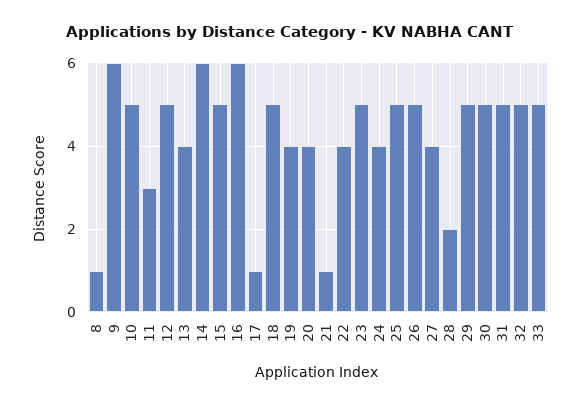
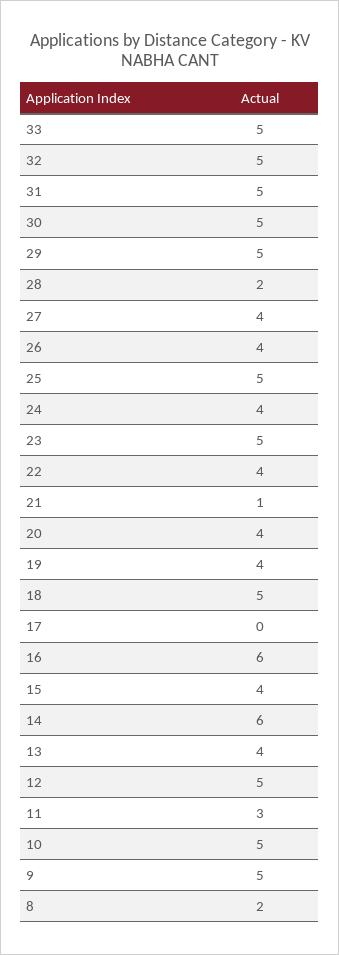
  {
-   "8": 1,
+   "8": 2,
-   "9": 6,
+   "9": 5,
    "10": 5,
    "11": 3,
    "12": 5,
    "13": 4,
    "14": 6,
-   "15": 5,
+   "15": 4,
    "16": 6,
-   "17": 1,
+   "17": 0,
    "18": 5,
    "19": 4,
    "20": 4,
    "21": 1,
    "22": 4,
    "23": 5,
    "24": 4,
    "25": 5,
-   "26": 5,
+   "26": 4,
    "27": 4,
    "28": 2,
    "29": 5,
    "30": 5,
    "31": 5,
    "32": 5,
    "33": 5
  }

